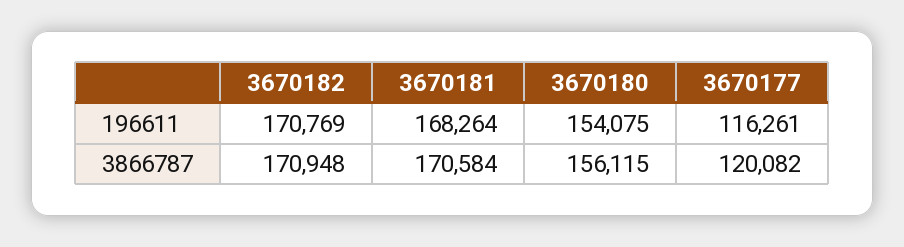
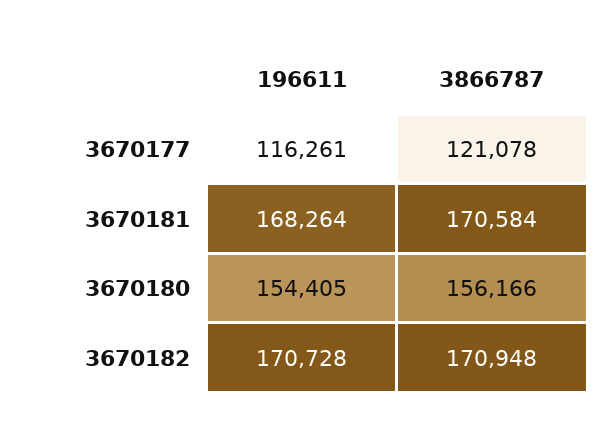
  {
    "3670182": {
-     "196611": 170769,
+     "196611": 170728,
      "3866787": 170948
    },
    "3670181": {
      "196611": 168264,
      "3866787": 170584
    },
    "3670180": {
-     "196611": 154075,
+     "196611": 154405,
-     "3866787": 156115
+     "3866787": 156166
    },
    "3670177": {
      "196611": 116261,
-     "3866787": 120082
+     "3866787": 121078
    }
  }

